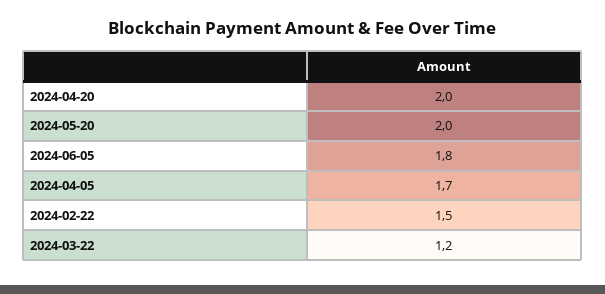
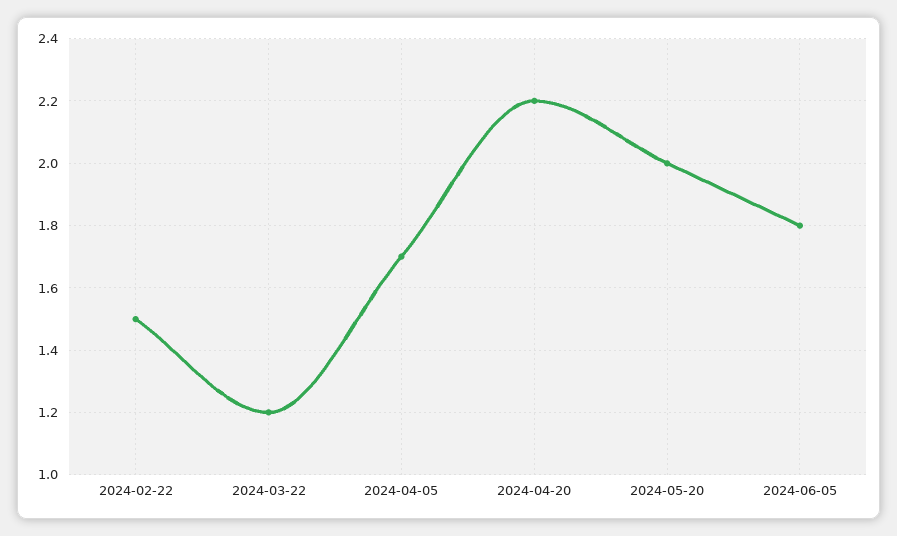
  {
-   "2024-04-20": 2,
+   "2024-04-20": 2.2,
    "2024-05-20": 2,
    "2024-06-05": 1.8,
    "2024-04-05": 1.7,
    "2024-02-22": 1.5,
    "2024-03-22": 1.2
  }

